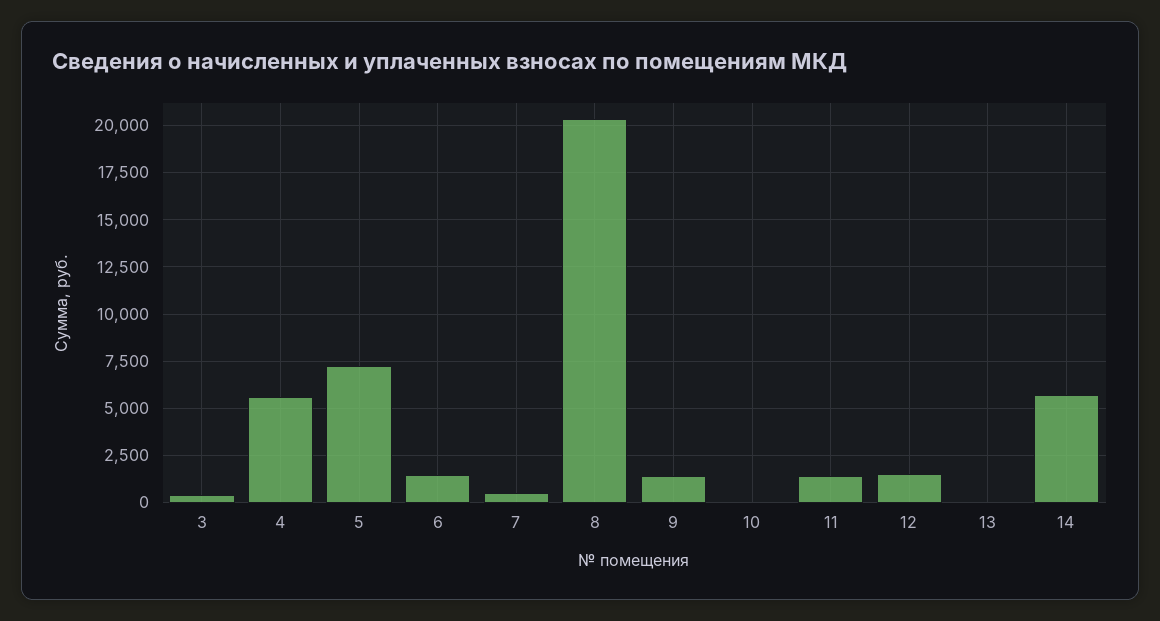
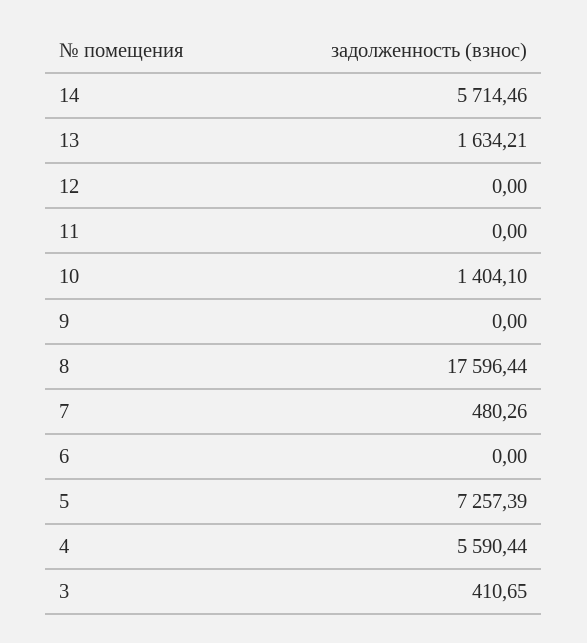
  {
    "3": 410.65,
    "4": 5590.44,
    "5": 7257.39,
-   "6": 1500,
+   "6": 0,
    "7": 480.26,
-   "8": 20500,
+   "8": 17596.44,
-   "9": 1500,
+   "9": 0,
-   "10": 0,
+   "10": 1404.1,
-   "11": 1500,
+   "11": 0,
-   "12": 1500,
+   "12": 0,
-   "13": 0,
+   "13": 1634.21,
    "14": 5714.46
  }

